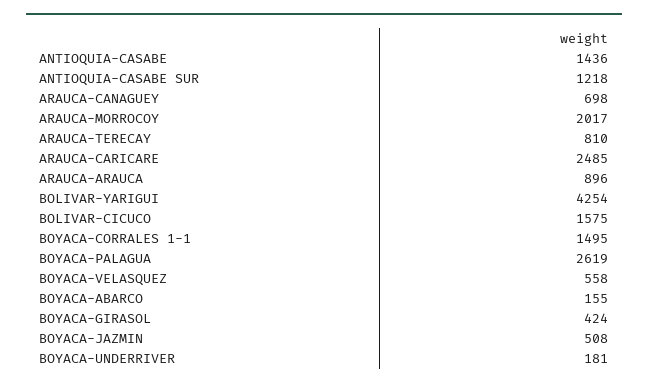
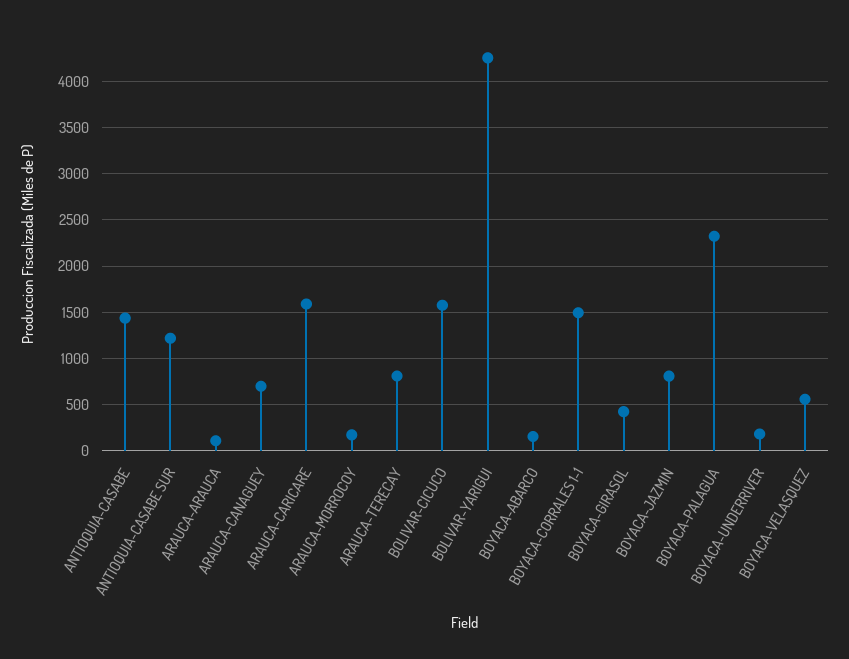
  {
    "ANTIOQUIA-CASABE": 1436,
    "ANTIOQUIA-CASABE SUR": 1218,
    "ARAUCA-CANAGUEY": 698,
-   "ARAUCA-MORROCOY": 2017,
+   "ARAUCA-MORROCOY": 200,
    "ARAUCA-TERECAY": 810,
-   "ARAUCA-CARICARE": 2485,
+   "ARAUCA-CARICARE": 1600,
-   "ARAUCA-ARAUCA": 896,
+   "ARAUCA-ARAUCA": 100,
    "BOLIVAR-YARIGUI": 4254,
    "BOLIVAR-CICUCO": 1575,
    "BOYACA-CORRALES 1-1": 1495,
-   "BOYACA-PALAGUA": 2619,
+   "BOYACA-PALAGUA": 2300,
    "BOYACA-VELASQUEZ": 558,
    "BOYACA-ABARCO": 155,
    "BOYACA-GIRASOL": 424,
-   "BOYACA-JAZMIN": 508,
+   "BOYACA-JAZMIN": 800,
    "BOYACA-UNDERRIVER": 181
  }

